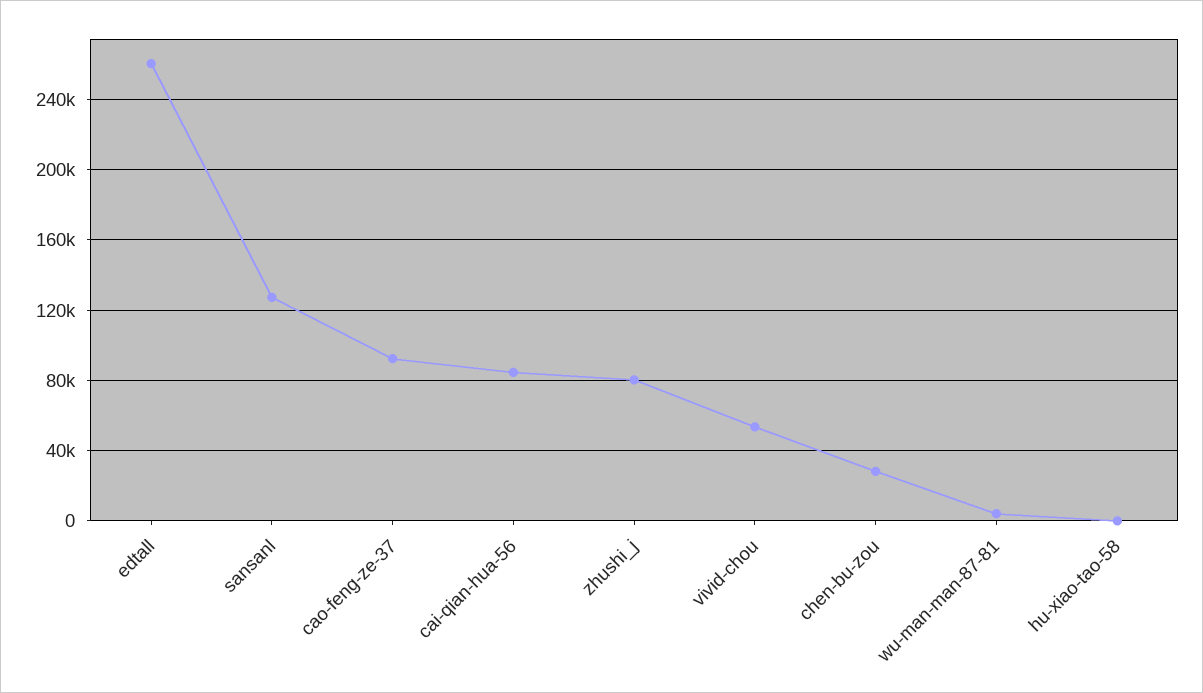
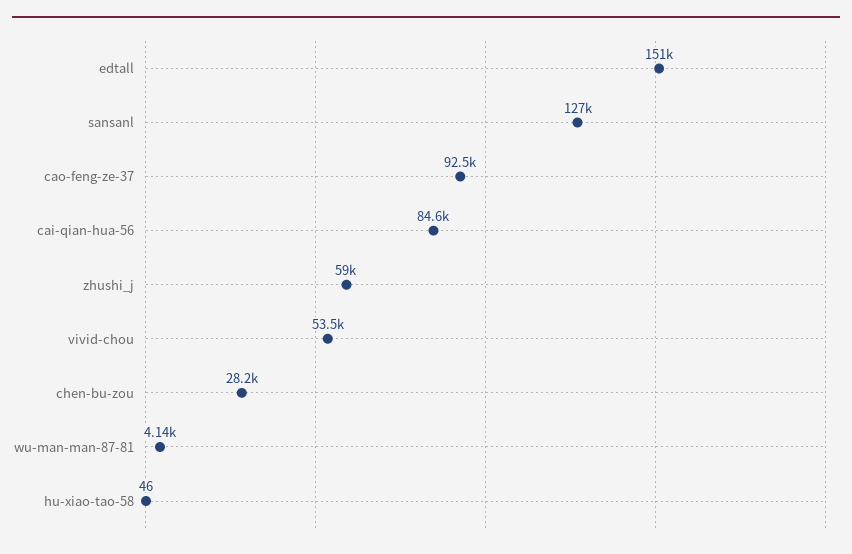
  {
-   "edtall": 260000,
+   "edtall": 151000,
    "sansanl": 127000,
    "cao-feng-ze-37": 92500,
    "cai-qian-hua-56": 84600,
-   "zhushi_j": 80000,
+   "zhushi_j": 59000,
    "vivid-chou": 53500,
    "chen-bu-zou": 28200,
    "wu-man-man-87-81": 4140,
    "hu-xiao-tao-58": 46
  }

